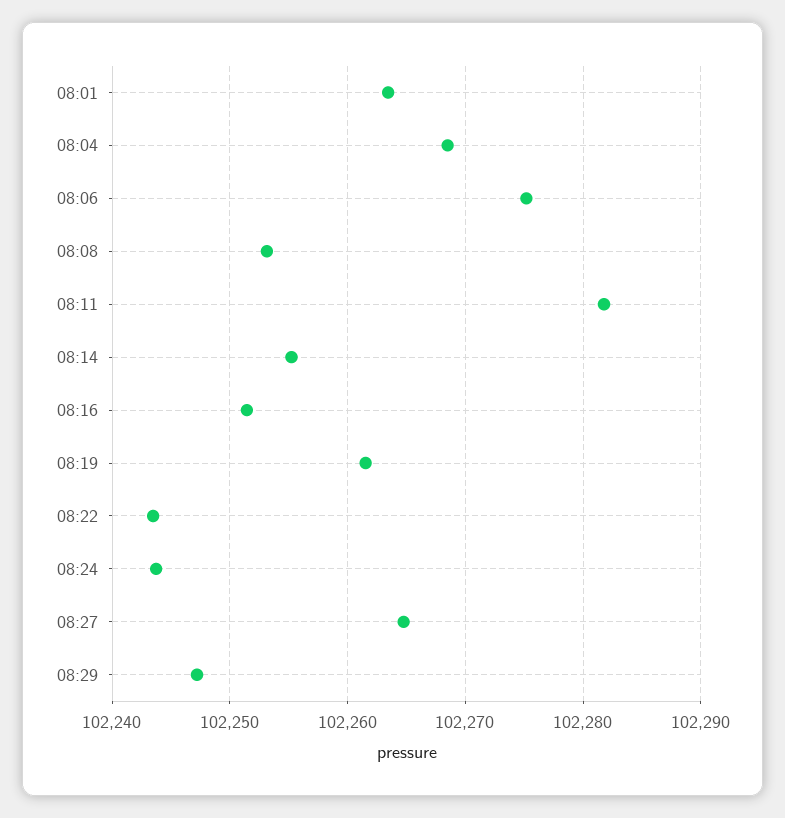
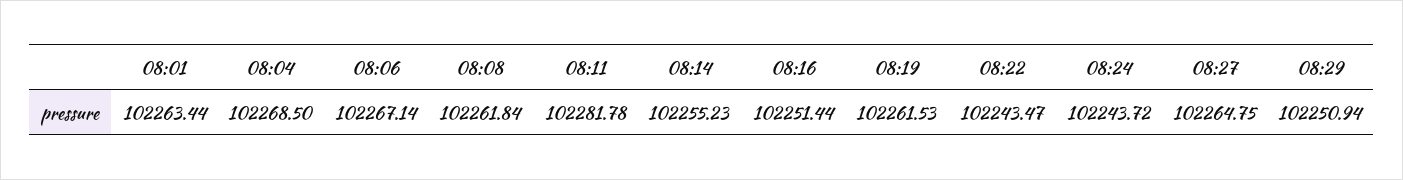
  {
    "08:01": 102263.44,
    "08:04": 102268.5,
-   "08:06": 102275,
+   "08:06": 102267.14,
-   "08:08": 102253,
+   "08:08": 102261.84,
    "08:11": 102281.78,
    "08:14": 102255.23,
    "08:16": 102251.44,
    "08:19": 102261.53,
    "08:22": 102243.47,
    "08:24": 102243.72,
    "08:27": 102264.75,
-   "08:29": 102247
+   "08:29": 102250.94
  }

